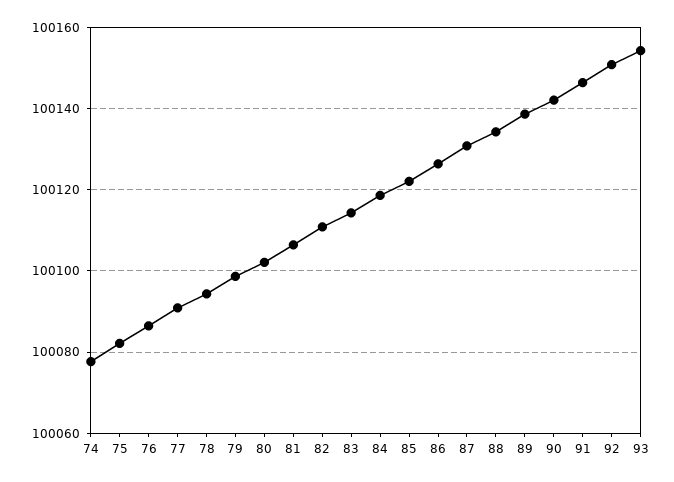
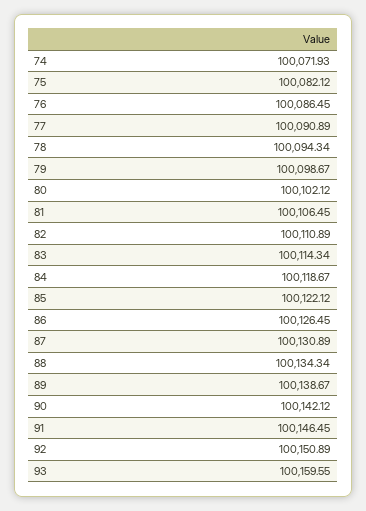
  {
-   "74": 100078,
+   "74": 100071.93,
    "75": 100082.12,
    "76": 100086.45,
    "77": 100090.89,
    "78": 100094.34,
    "79": 100098.67,
    "80": 100102.12,
    "81": 100106.45,
    "82": 100110.89,
    "83": 100114.34,
    "84": 100118.67,
    "85": 100122.12,
    "86": 100126.45,
    "87": 100130.89,
    "88": 100134.34,
    "89": 100138.67,
    "90": 100142.12,
    "91": 100146.45,
    "92": 100150.89,
-   "93": 100154
+   "93": 100159.55
  }

